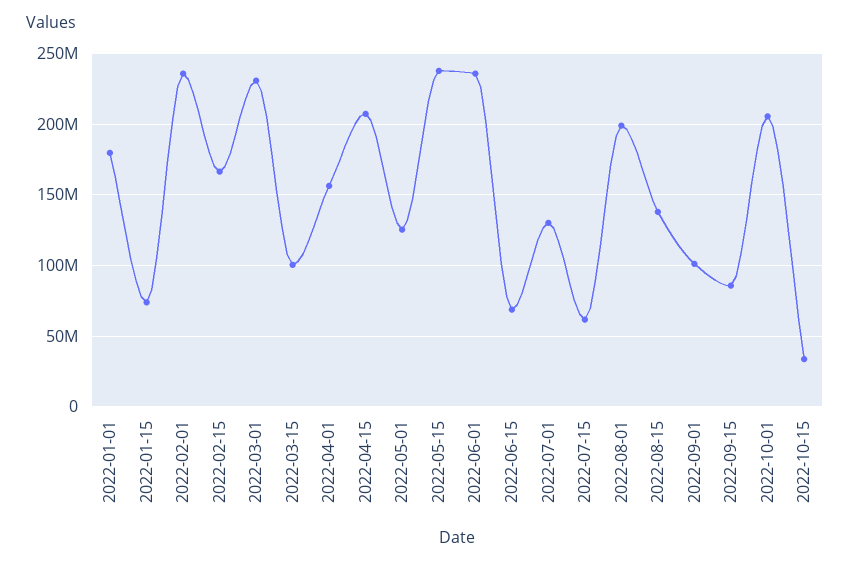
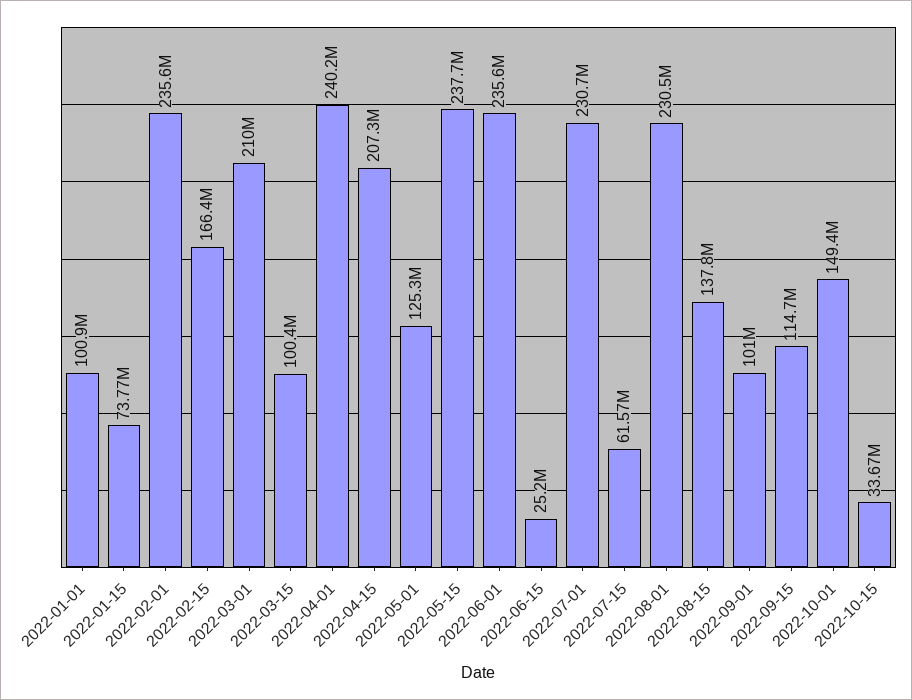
  {
-   "2022-01-01": 180000000,
+   "2022-01-01": 100900000,
    "2022-01-15": 73770000,
    "2022-02-01": 235600000,
    "2022-02-15": 166400000,
-   "2022-03-01": 230000000,
+   "2022-03-01": 210000000,
    "2022-03-15": 100400000,
-   "2022-04-01": 155000000,
+   "2022-04-01": 240200000,
    "2022-04-15": 207300000,
    "2022-05-01": 125300000,
    "2022-05-15": 237700000,
    "2022-06-01": 235600000,
-   "2022-06-15": 70000000,
+   "2022-06-15": 25200000,
-   "2022-07-01": 130000000,
+   "2022-07-01": 230700000,
    "2022-07-15": 61570000,
-   "2022-08-01": 200000000,
+   "2022-08-01": 230500000,
    "2022-08-15": 137800000,
    "2022-09-01": 101000000,
-   "2022-09-15": 85000000,
+   "2022-09-15": 114700000,
-   "2022-10-01": 205000000,
+   "2022-10-01": 149400000,
    "2022-10-15": 33670000
  }

